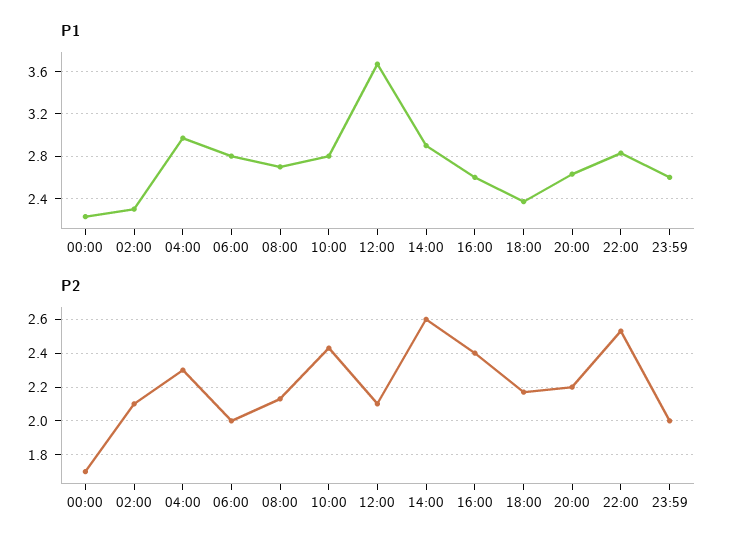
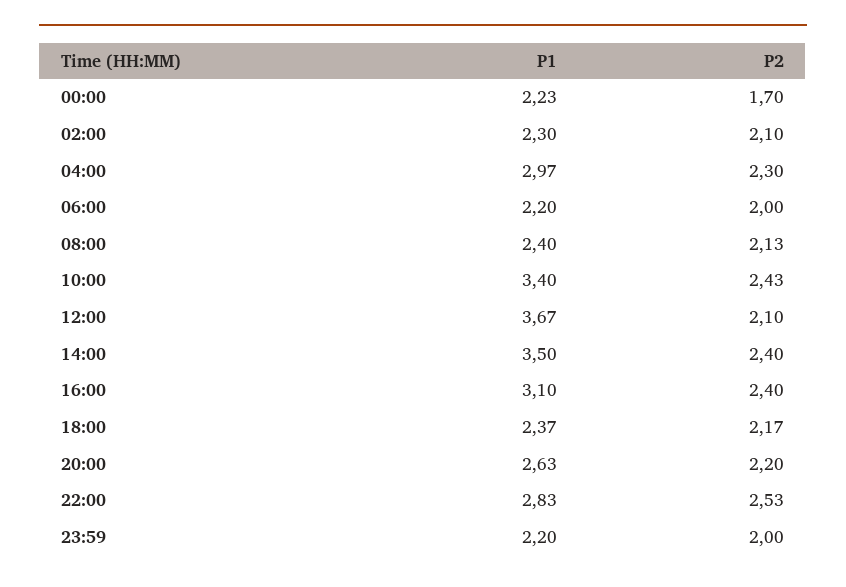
  {
    "P1": {
      "00:00": 2.23,
      "02:00": 2.3,
      "04:00": 2.97,
-     "06:00": 2.8,
+     "06:00": 2.2,
-     "08:00": 2.7,
+     "08:00": 2.4,
-     "10:00": 2.8,
+     "10:00": 3.4,
      "12:00": 3.67,
-     "14:00": 2.9,
+     "14:00": 3.5,
-     "16:00": 2.6,
+     "16:00": 3.1,
      "18:00": 2.37,
      "20:00": 2.63,
      "22:00": 2.83,
-     "23:59": 2.6
+     "23:59": 2.2
    },
    "P2": {
      "00:00": 1.7,
      "02:00": 2.1,
      "04:00": 2.3,
      "06:00": 2,
      "08:00": 2.13,
      "10:00": 2.43,
      "12:00": 2.1,
-     "14:00": 2.6,
+     "14:00": 2.4,
      "16:00": 2.4,
      "18:00": 2.17,
      "20:00": 2.2,
      "22:00": 2.53,
      "23:59": 2
    }
  }

